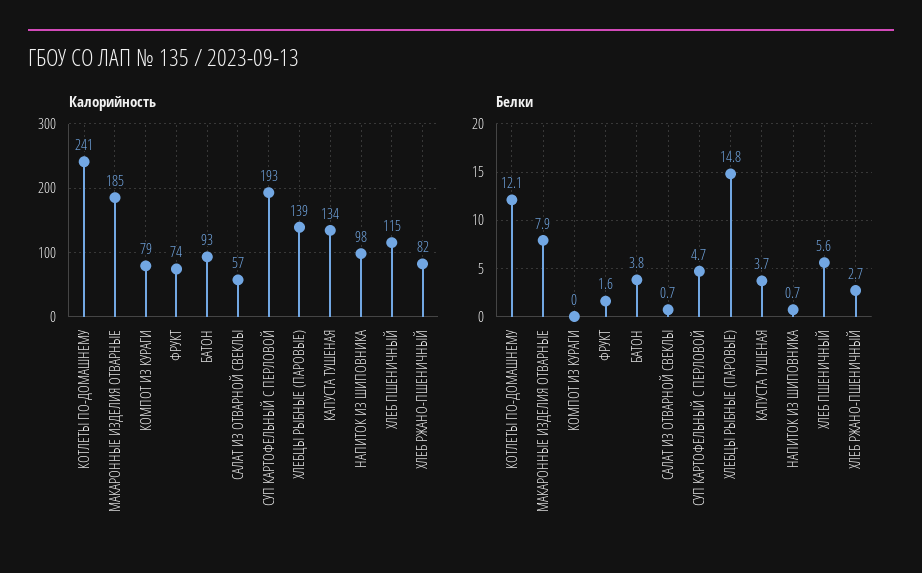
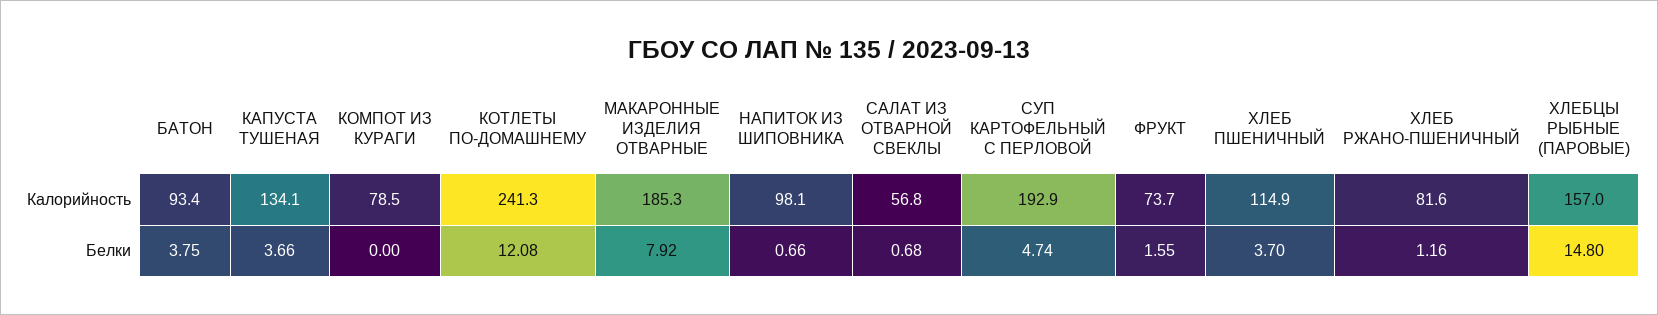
  {
    "Калорийность": {
      "КОТЛЕТЫ ПО-ДОМАШНЕМУ": 241.3,
      "МАКАРОННЫЕ ИЗДЕЛИЯ ОТВАРНЫЕ": 185.3,
      "КОМПОТ ИЗ КУРАГИ": 78.5,
      "ФРУКТ": 73.7,
      "БАТОН": 93.4,
      "САЛАТ ИЗ ОТВАРНОЙ СВЕКЛЫ": 56.8,
      "СУП КАРТОФЕЛЬНЫЙ С ПЕРЛОВОЙ": 192.9,
-     "ХЛЕБЦЫ РЫБНЫЕ (ПАРОВЫЕ)": 139,
+     "ХЛЕБЦЫ РЫБНЫЕ (ПАРОВЫЕ)": 157,
      "КАПУСТА ТУШЕНАЯ": 134.1,
      "НАПИТОК ИЗ ШИПОВНИКА": 98.1,
      "ХЛЕБ ПШЕНИЧНЫЙ": 114.9,
      "ХЛЕБ РЖАНО-ПШЕНИЧНЫЙ": 81.6
    },
    "Белки": {
      "КОТЛЕТЫ ПО-ДОМАШНЕМУ": 12.08,
      "МАКАРОННЫЕ ИЗДЕЛИЯ ОТВАРНЫЕ": 7.92,
      "КОМПОТ ИЗ КУРАГИ": 0,
      "ФРУКТ": 1.55,
      "БАТОН": 3.75,
      "САЛАТ ИЗ ОТВАРНОЙ СВЕКЛЫ": 0.68,
      "СУП КАРТОФЕЛЬНЫЙ С ПЕРЛОВОЙ": 4.74,
      "ХЛЕБЦЫ РЫБНЫЕ (ПАРОВЫЕ)": 14.8,
      "КАПУСТА ТУШЕНАЯ": 3.66,
      "НАПИТОК ИЗ ШИПОВНИКА": 0.66,
-     "ХЛЕБ ПШЕНИЧНЫЙ": 5.6,
+     "ХЛЕБ ПШЕНИЧНЫЙ": 3.7,
-     "ХЛЕБ РЖАНО-ПШЕНИЧНЫЙ": 2.7
+     "ХЛЕБ РЖАНО-ПШЕНИЧНЫЙ": 1.16
    }
  }

